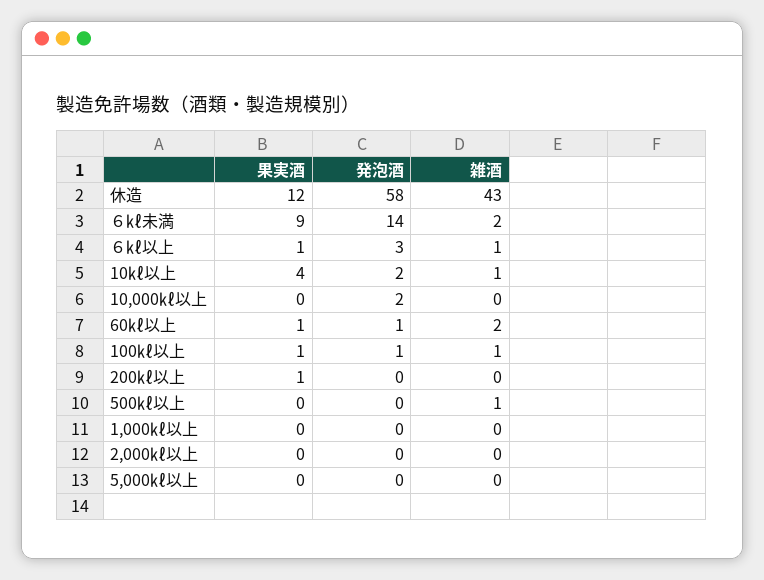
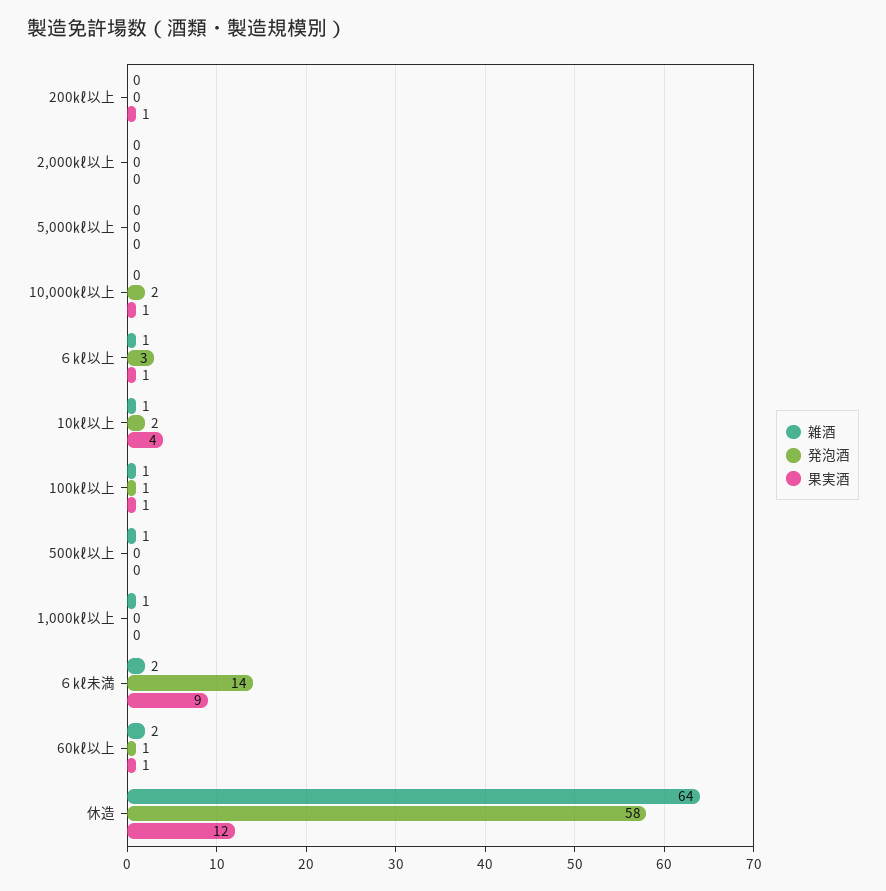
  {
    "果実酒": {
      "休造": 12,
      "６㎘未満": 9,
      "６㎘以上": 1,
      "10㎘以上": 4,
-     "10,000㎘以上": 0,
+     "10,000㎘以上": 1,
      "60㎘以上": 1,
      "100㎘以上": 1,
      "200㎘以上": 1,
      "500㎘以上": 0,
      "1,000㎘以上": 0,
      "2,000㎘以上": 0,
      "5,000㎘以上": 0
    },
    "発泡酒": {
      "休造": 58,
      "６㎘未満": 14,
      "６㎘以上": 3,
      "10㎘以上": 2,
      "10,000㎘以上": 2,
      "60㎘以上": 1,
      "100㎘以上": 1,
      "200㎘以上": 0,
      "500㎘以上": 0,
      "1,000㎘以上": 0,
      "2,000㎘以上": 0,
      "5,000㎘以上": 0
    },
    "雑酒": {
-     "休造": 43,
+     "休造": 64,
      "６㎘未満": 2,
      "６㎘以上": 1,
      "10㎘以上": 1,
      "10,000㎘以上": 0,
      "60㎘以上": 2,
      "100㎘以上": 1,
      "200㎘以上": 0,
      "500㎘以上": 1,
-     "1,000㎘以上": 0,
+     "1,000㎘以上": 1,
      "2,000㎘以上": 0,
      "5,000㎘以上": 0
    }
  }

